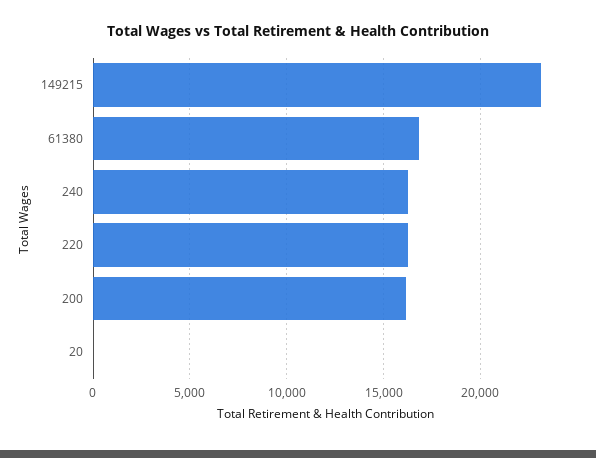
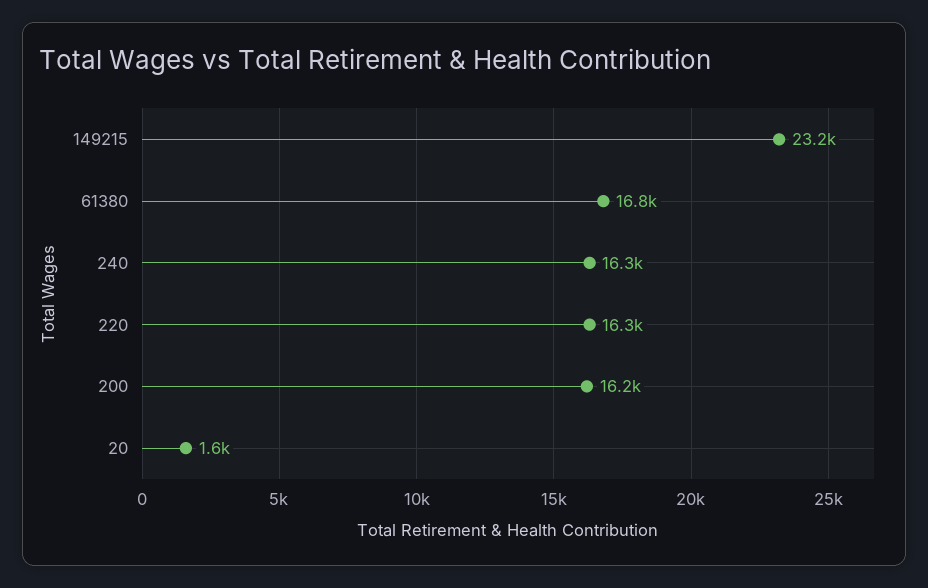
  {
    "149215": 23200,
    "61380": 16800,
    "240": 16300,
    "220": 16300,
    "200": 16200,
-   "20": 0
+   "20": 1600
  }

